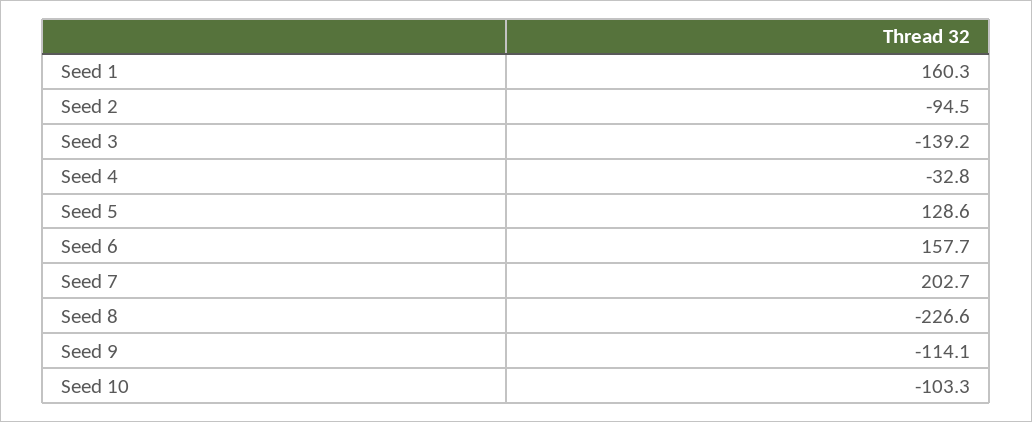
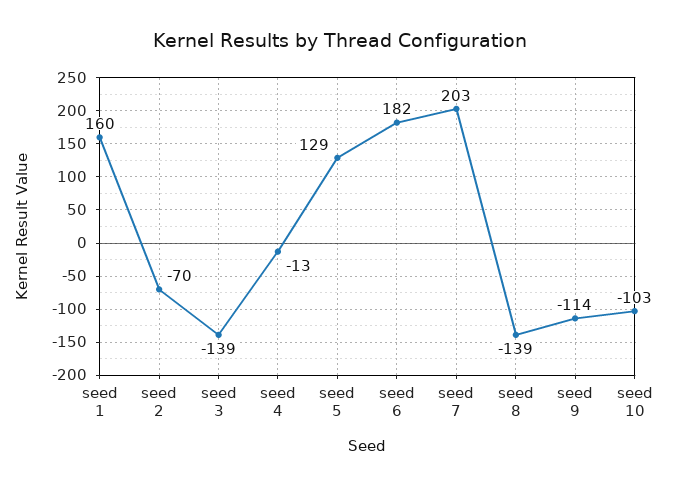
  {
    "Seed 1": 160.3,
-   "Seed 2": -94.5,
+   "Seed 2": -70,
    "Seed 3": -139.2,
-   "Seed 4": -32.8,
+   "Seed 4": -13,
    "Seed 5": 128.6,
-   "Seed 6": 157.7,
+   "Seed 6": 182,
    "Seed 7": 202.7,
-   "Seed 8": -226.6,
+   "Seed 8": -139,
    "Seed 9": -114.1,
    "Seed 10": -103.3
  }

